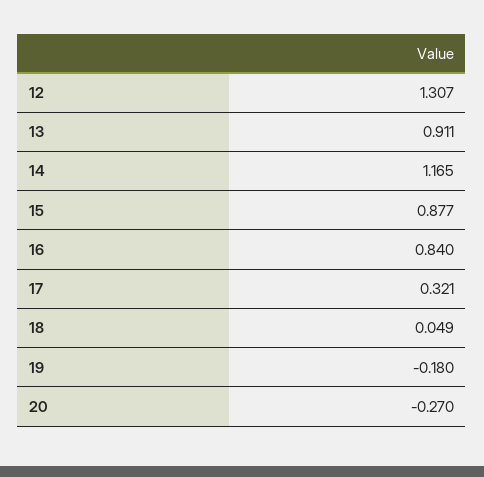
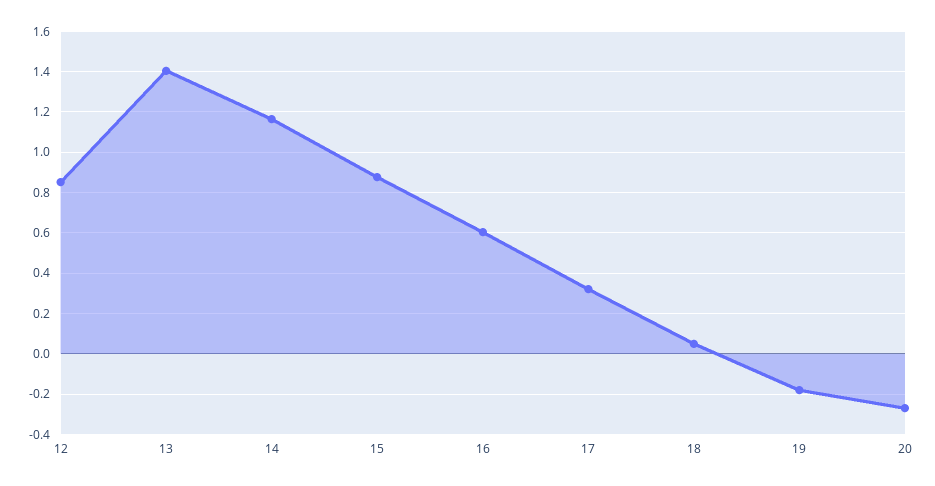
  {
-   "12": 1.307,
+   "12": 0.85,
-   "13": 0.911,
+   "13": 1.4,
    "14": 1.165,
    "15": 0.877,
-   "16": 0.84,
+   "16": 0.6,
    "17": 0.321,
    "18": 0.049,
    "19": -0.18,
    "20": -0.27
  }

